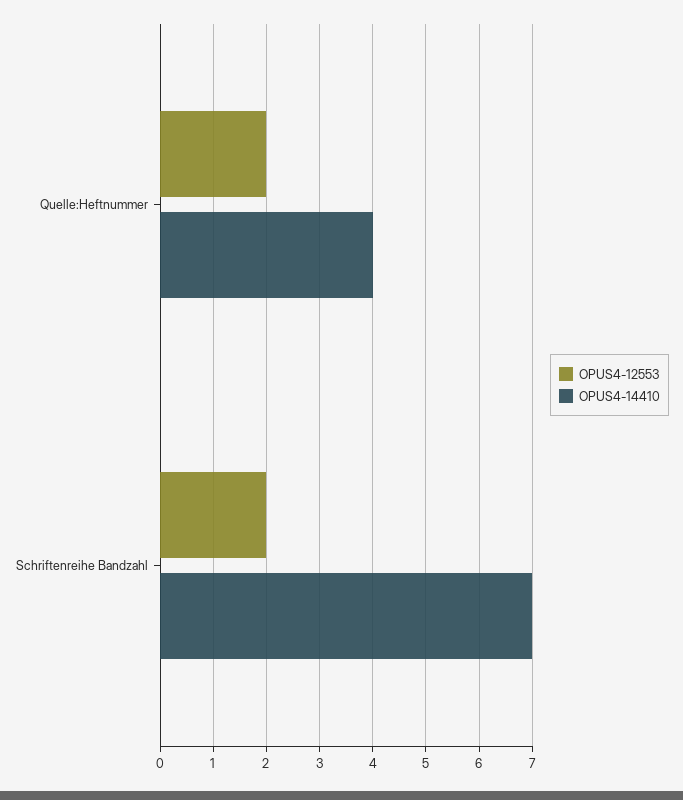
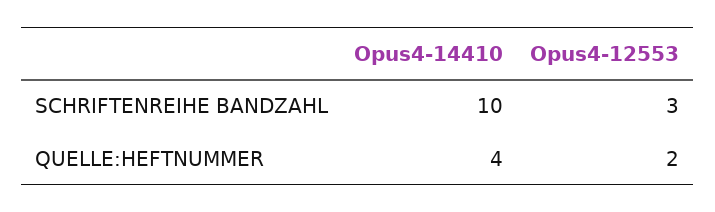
  {
    "OPUS4-12553": {
      "Quelle:Heftnummer": 2,
-     "Schriftenreihe Bandzahl": 2
+     "Schriftenreihe Bandzahl": 3
    },
    "OPUS4-14410": {
      "Quelle:Heftnummer": 4,
-     "Schriftenreihe Bandzahl": 7
+     "Schriftenreihe Bandzahl": 10
    }
  }

